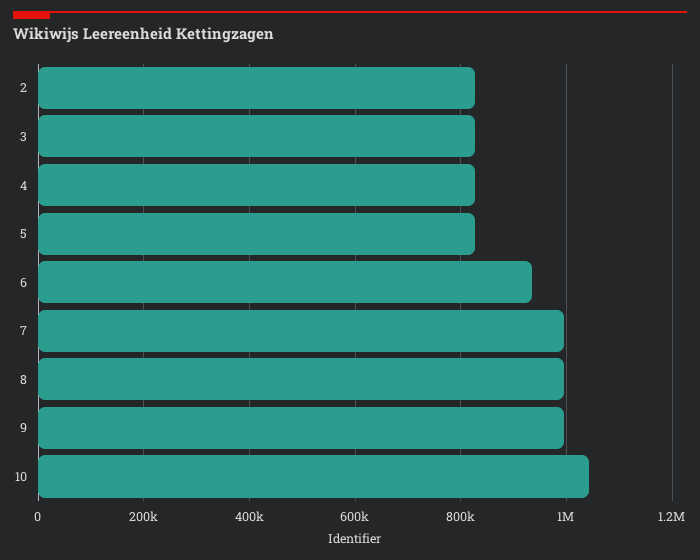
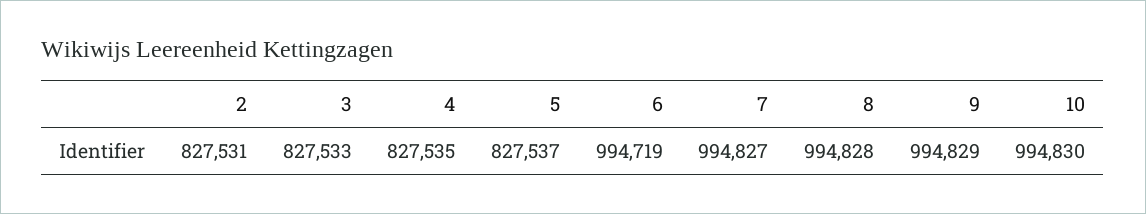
  {
    "2": 827531,
    "3": 827533,
    "4": 827535,
    "5": 827537,
-   "6": 940000,
+   "6": 994719,
    "7": 994827,
    "8": 994828,
    "9": 994829,
-   "10": 1040000
+   "10": 994830
  }

